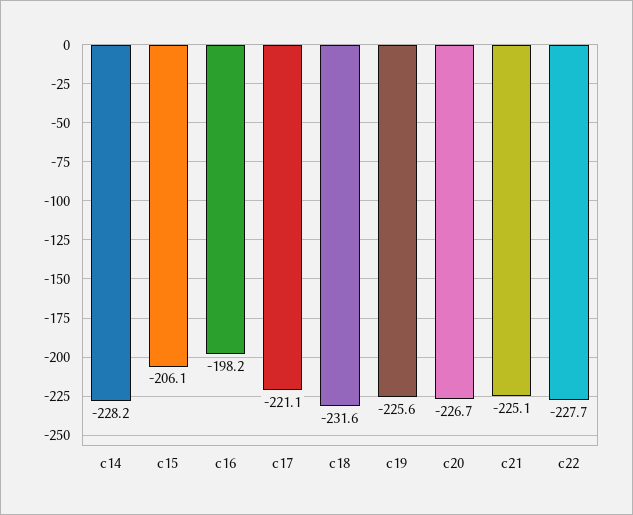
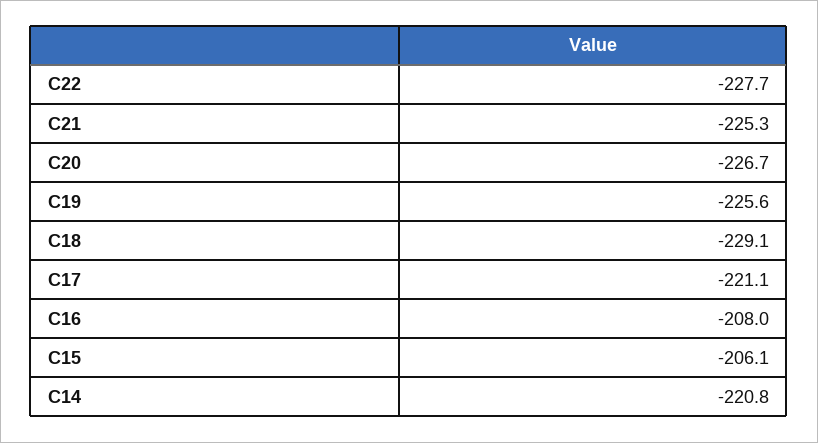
  {
-   "c14": -228.2,
+   "c14": -220.8,
    "c15": -206.1,
-   "c16": -198.2,
+   "c16": -208,
    "c17": -221.1,
-   "c18": -231.6,
+   "c18": -229.1,
    "c19": -225.6,
    "c20": -226.7,
-   "c21": -225.1,
+   "c21": -225.3,
    "c22": -227.7
  }

